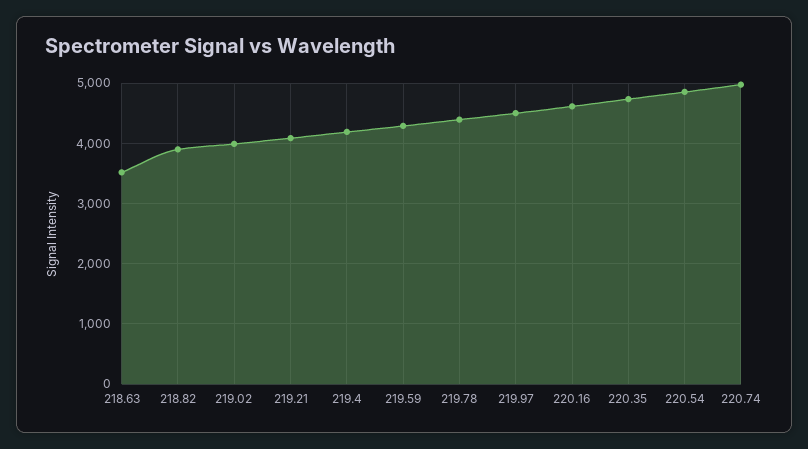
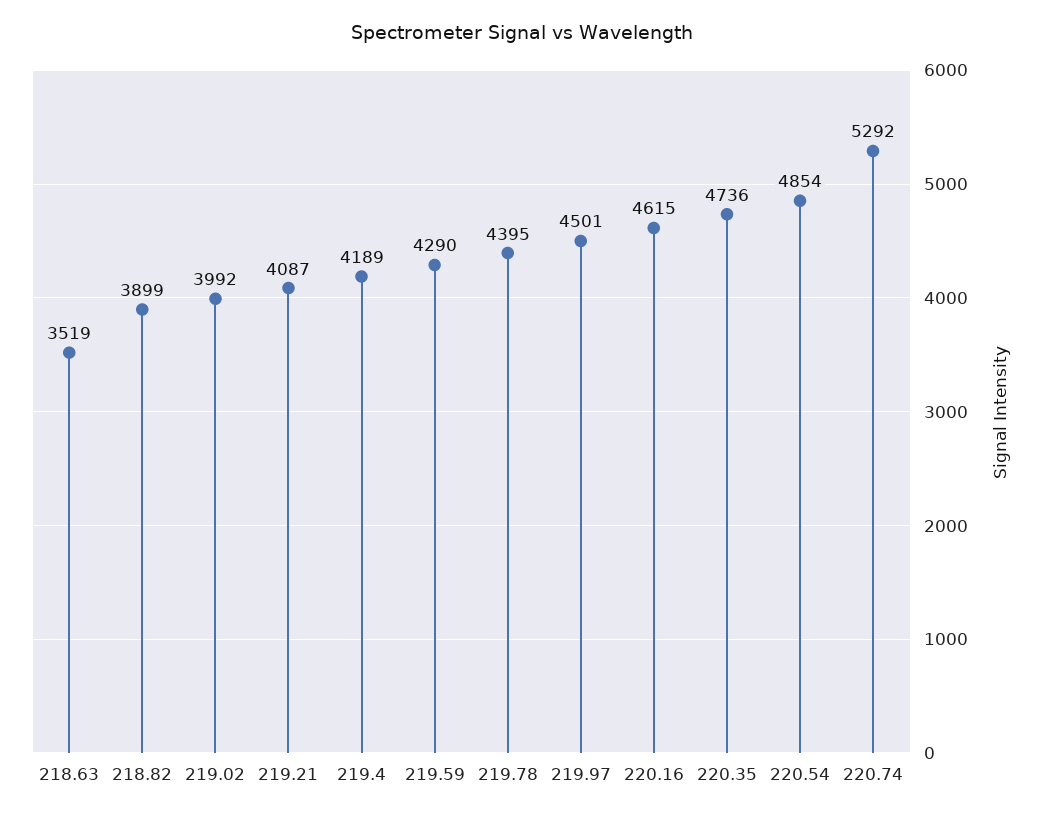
  {
    "218.63": 3519,
    "218.82": 3899,
    "219.02": 3992,
    "219.21": 4087,
    "219.4": 4189,
    "219.59": 4290,
    "219.78": 4395,
    "219.97": 4501,
    "220.16": 4615,
    "220.35": 4736,
    "220.54": 4854,
-   "220.74": 5000
+   "220.74": 5292
  }

